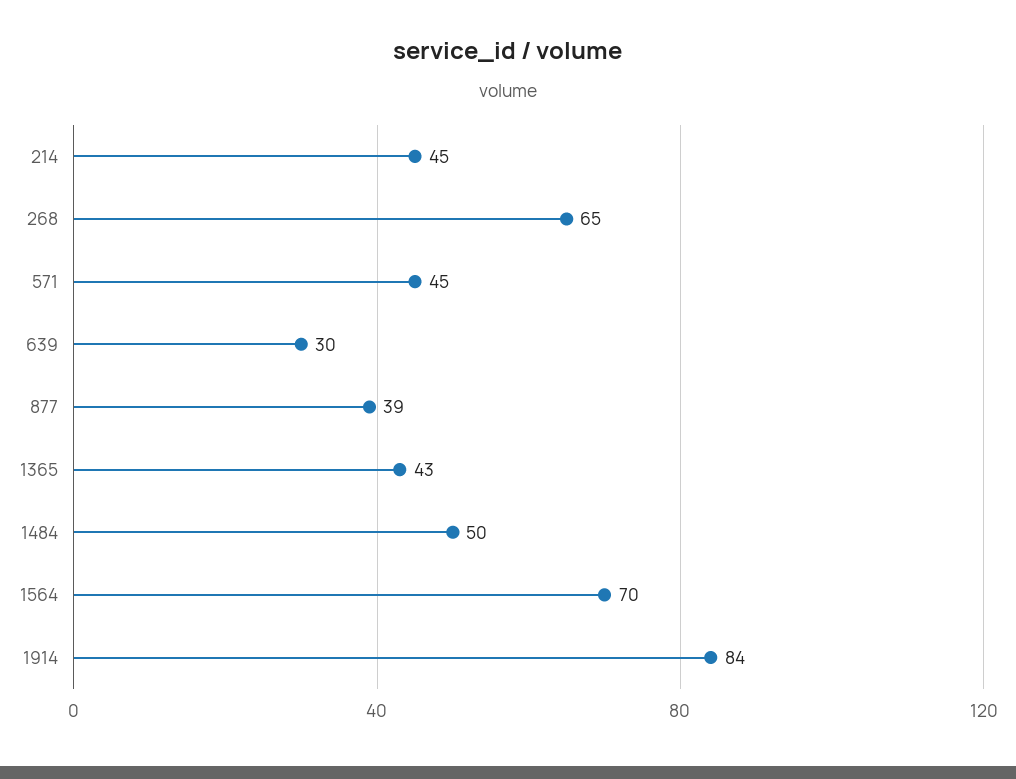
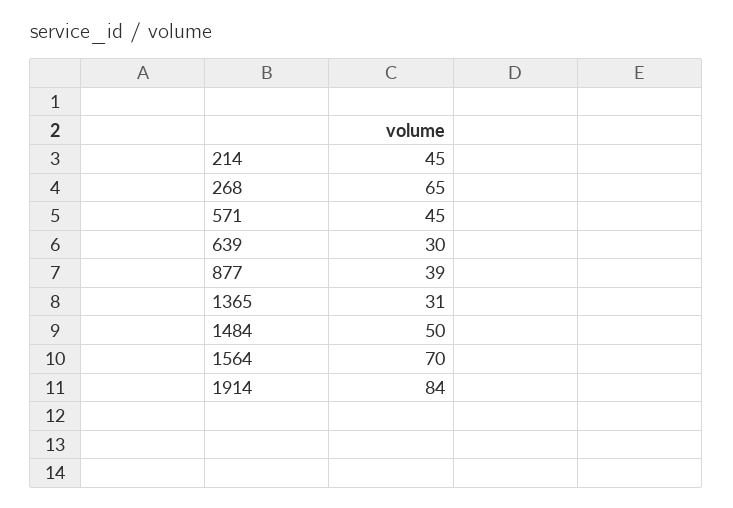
  {
    "214": 45,
    "268": 65,
    "571": 45,
    "639": 30,
    "877": 39,
-   "1365": 43,
+   "1365": 31,
    "1484": 50,
    "1564": 70,
    "1914": 84
  }

